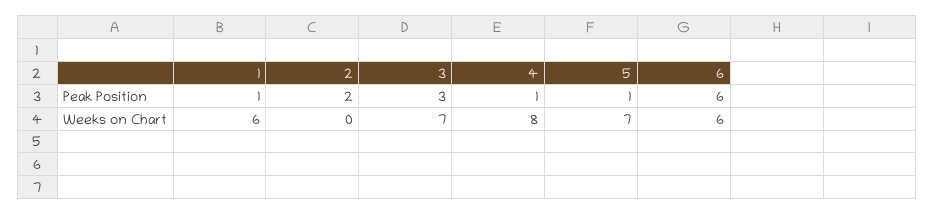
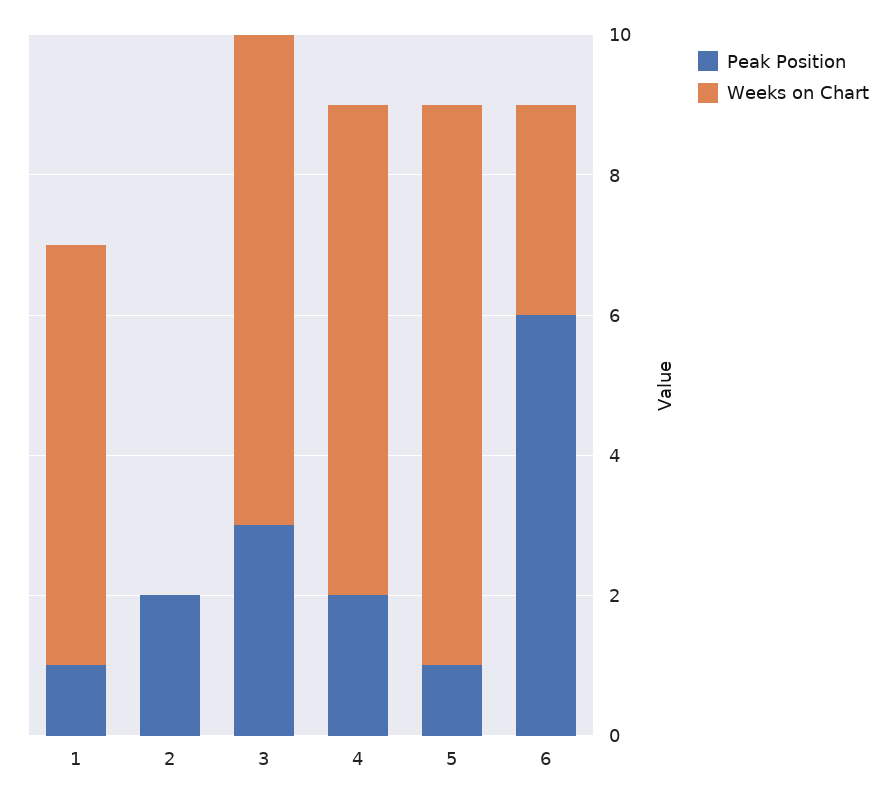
  {
    "Peak Position": {
      "1": 1,
      "2": 2,
      "3": 3,
-     "4": 1,
+     "4": 2,
      "5": 1,
      "6": 6
    },
    "Weeks on Chart": {
      "1": 6,
      "2": 0,
      "3": 7,
-     "4": 8,
+     "4": 7,
-     "5": 7,
+     "5": 8,
-     "6": 6
+     "6": 3
    }
  }

